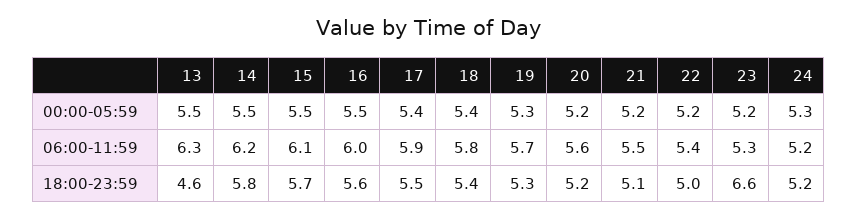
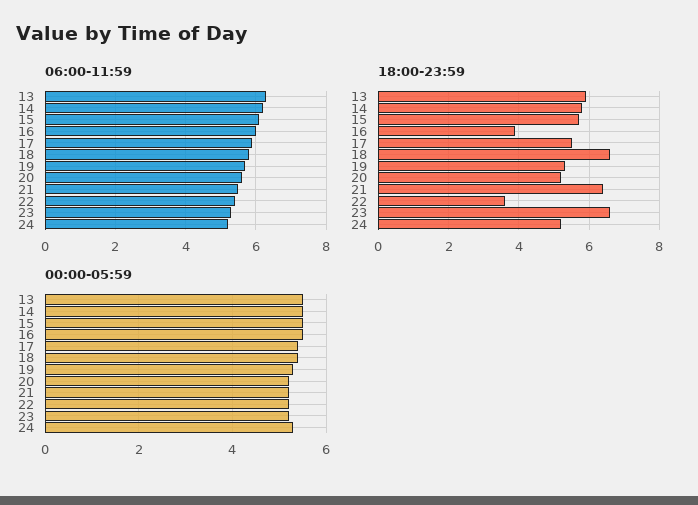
  {
    "00:00-05:59": {
      "13": 5.5,
      "14": 5.5,
      "15": 5.5,
      "16": 5.5,
      "17": 5.4,
      "18": 5.4,
      "19": 5.3,
      "20": 5.2,
      "21": 5.2,
      "22": 5.2,
      "23": 5.2,
      "24": 5.3
    },
    "06:00-11:59": {
      "13": 6.3,
      "14": 6.2,
      "15": 6.1,
      "16": 6,
      "17": 5.9,
      "18": 5.8,
      "19": 5.7,
      "20": 5.6,
      "21": 5.5,
      "22": 5.4,
      "23": 5.3,
      "24": 5.2
    },
    "18:00-23:59": {
-     "13": 4.6,
+     "13": 6,
      "14": 5.8,
      "15": 5.7,
-     "16": 5.6,
+     "16": 4,
      "17": 5.5,
-     "18": 5.4,
+     "18": 6.5,
      "19": 5.3,
      "20": 5.2,
-     "21": 5.1,
+     "21": 6.5,
-     "22": 5,
+     "22": 3.5,
      "23": 6.6,
      "24": 5.2
    }
  }

